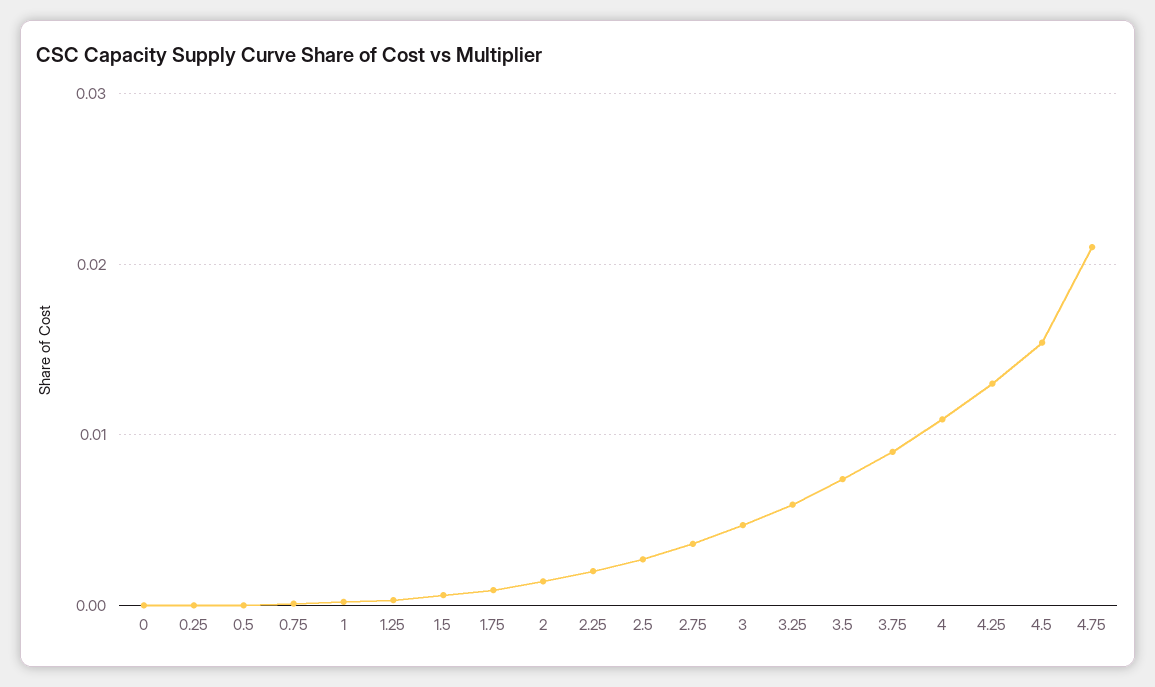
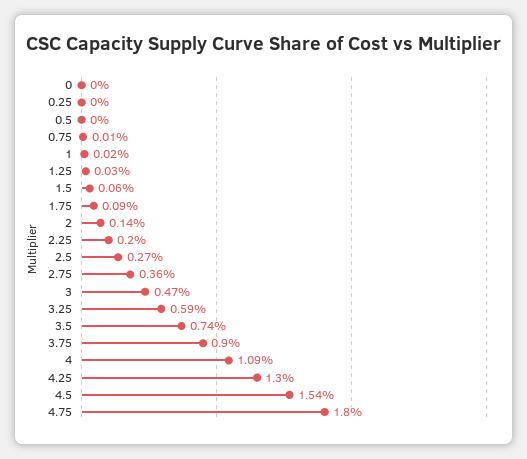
  {
    "0": 0,
    "0.25": 0,
    "0.5": 0,
    "0.75": 0.0001,
    "1": 0.0002,
    "1.25": 0.0003,
    "1.5": 0.0006,
    "1.75": 0.0009,
    "2": 0.0014,
    "2.25": 0.002,
    "2.5": 0.0027,
    "2.75": 0.0036,
    "3": 0.0047,
    "3.25": 0.0059,
    "3.5": 0.0074,
    "3.75": 0.009,
    "4": 0.0109,
    "4.25": 0.013,
    "4.5": 0.0154,
-   "4.75": 0.021
+   "4.75": 0.018
  }

